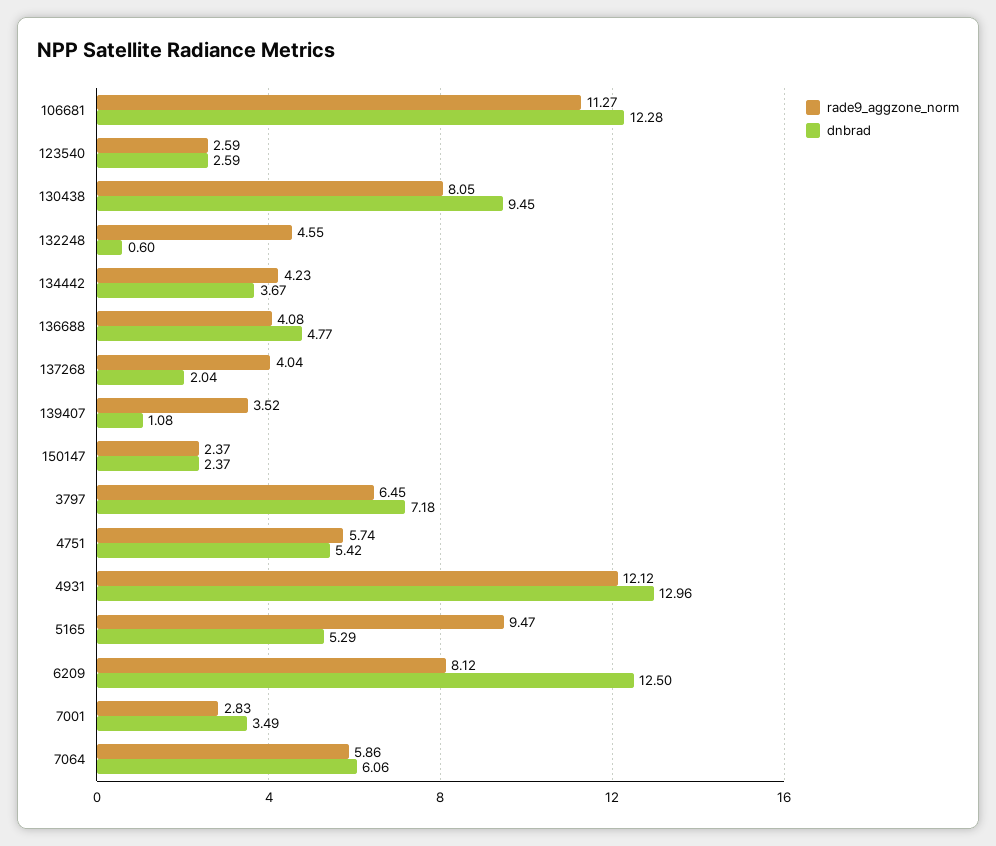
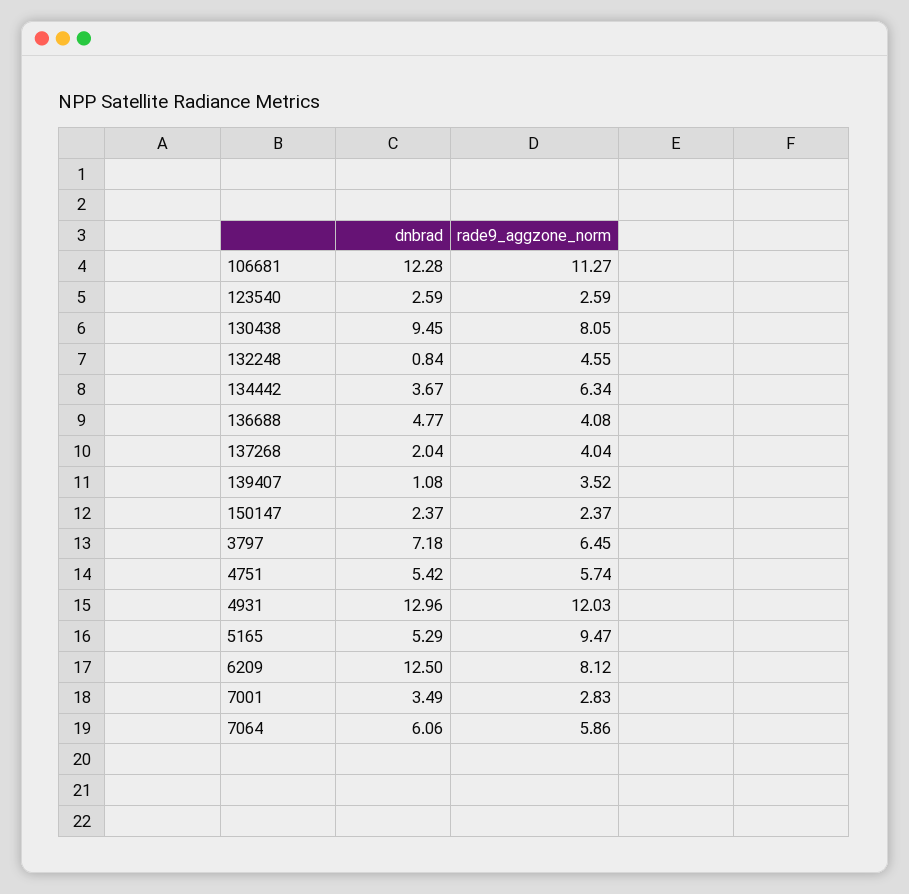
  {
    "rade9_aggzone_norm": {
      "106681": 11.27,
      "123540": 2.59,
      "130438": 8.05,
      "132248": 4.55,
-     "134442": 4.23,
+     "134442": 6.34,
      "136688": 4.08,
      "137268": 4.04,
      "139407": 3.52,
      "150147": 2.37,
      "3797": 6.45,
      "4751": 5.74,
-     "4931": 12.12,
+     "4931": 12.03,
      "5165": 9.47,
      "6209": 8.12,
      "7001": 2.83,
      "7064": 5.86
    },
    "dnbrad": {
      "106681": 12.28,
      "123540": 2.59,
      "130438": 9.45,
-     "132248": 0.6,
+     "132248": 0.84,
      "134442": 3.67,
      "136688": 4.77,
      "137268": 2.04,
      "139407": 1.08,
      "150147": 2.37,
      "3797": 7.18,
      "4751": 5.42,
      "4931": 12.96,
      "5165": 5.29,
      "6209": 12.5,
      "7001": 3.49,
      "7064": 6.06
    }
  }

